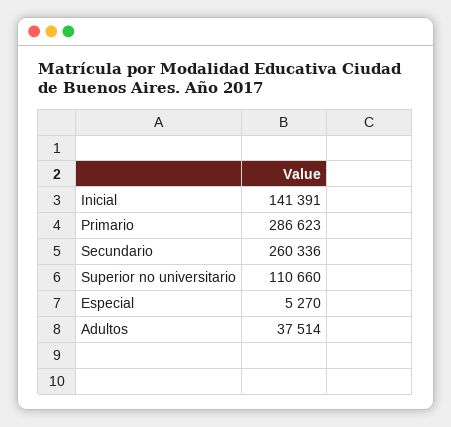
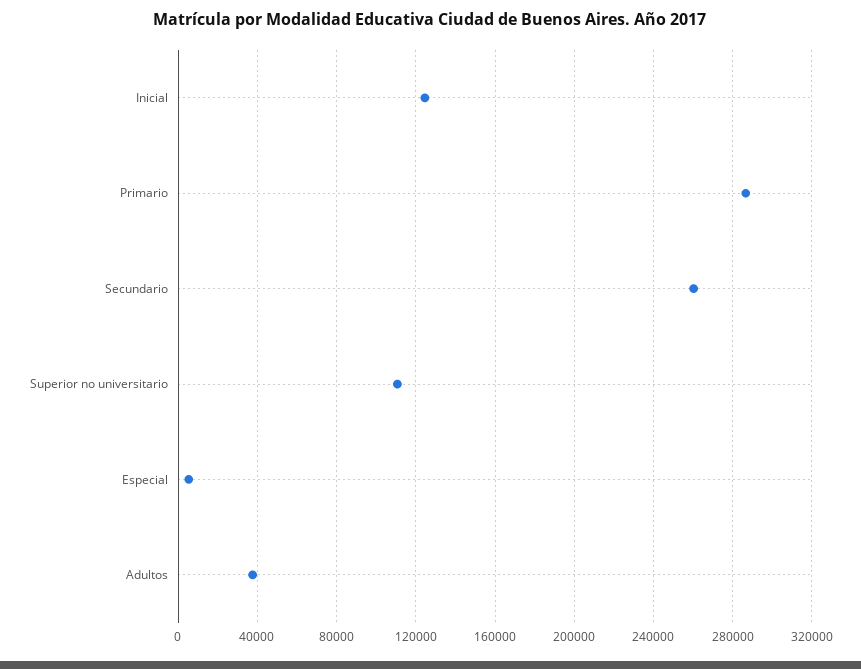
  {
-   "Inicial": 141391,
+   "Inicial": 125000,
    "Primario": 286623,
    "Secundario": 260336,
    "Superior no universitario": 110660,
    "Especial": 5270,
    "Adultos": 37514
  }

